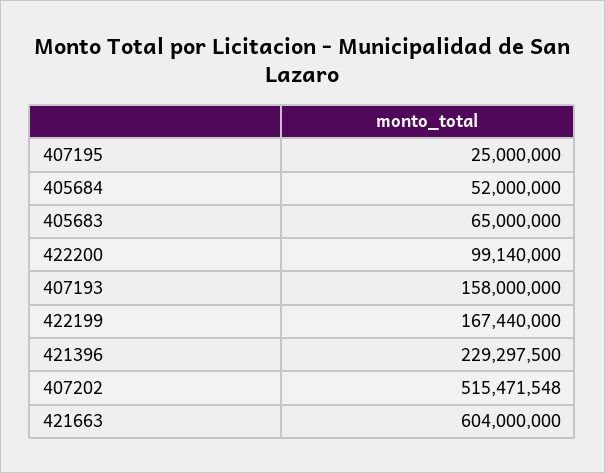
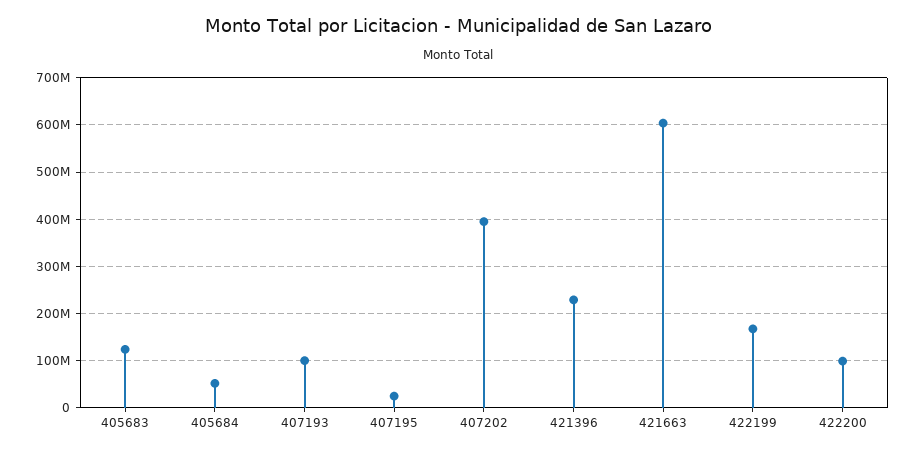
  {
    "407195": 25000000,
    "405684": 52000000,
-   "405683": 65000000,
+   "405683": 120000000,
    "422200": 99140000,
-   "407193": 158000000,
+   "407193": 100000000,
    "422199": 167440000,
    "421396": 229297500,
-   "407202": 515471548,
+   "407202": 400000000,
    "421663": 604000000
  }

